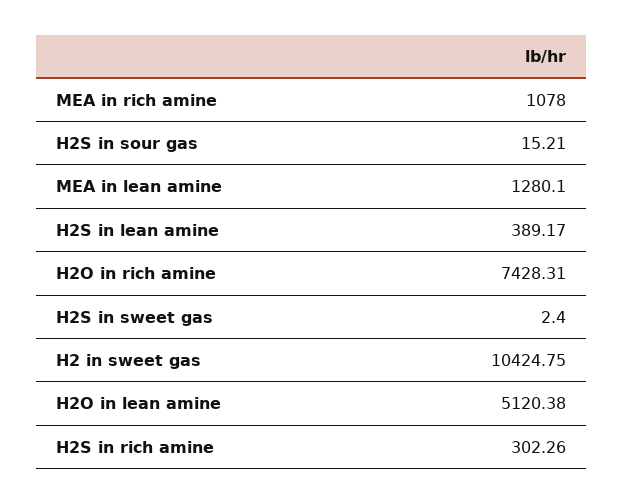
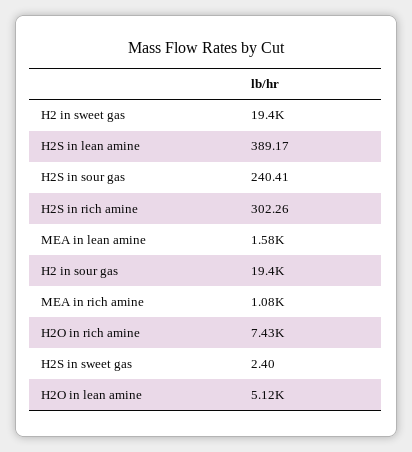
  {
    "MEA in rich amine": 1078,
-   "H2S in sour gas": 15.21,
+   "H2S in sour gas": 240.41,
-   "MEA in lean amine": 1280.1,
+   "MEA in lean amine": 1580,
    "H2S in lean amine": 389.17,
    "H2O in rich amine": 7428.31,
    "H2S in sweet gas": 2.4,
-   "H2 in sweet gas": 10424.75,
+   "H2 in sweet gas": 19400,
    "H2O in lean amine": 5120.38,
-   "H2S in rich amine": 302.26
+   "H2S in rich amine": 302.26,
+   "H2 in sour gas": 19400
  }

